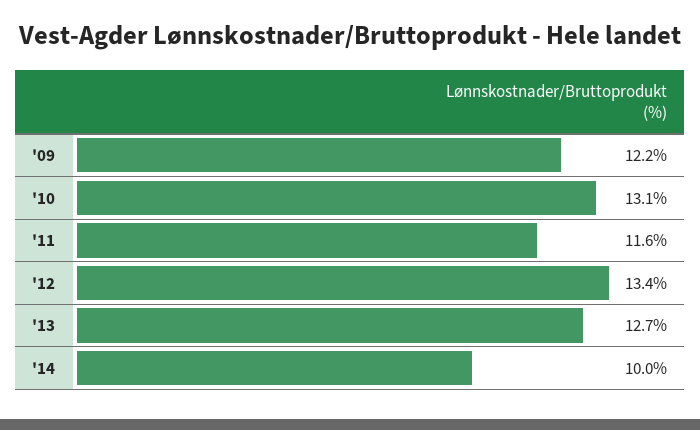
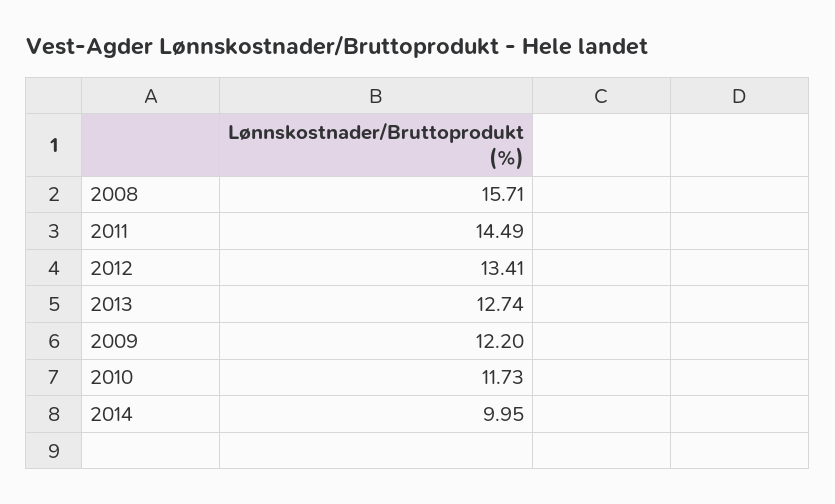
  {
    "'09": 12.2,
-   "'10": 13.1,
+   "'10": 11.73,
-   "'11": 11.6,
+   "'11": 14.49,
    "'12": 13.41,
    "'13": 12.74,
-   "'14": 9.95
+   "'14": 9.95,
+   "2008": 15.71
  }

